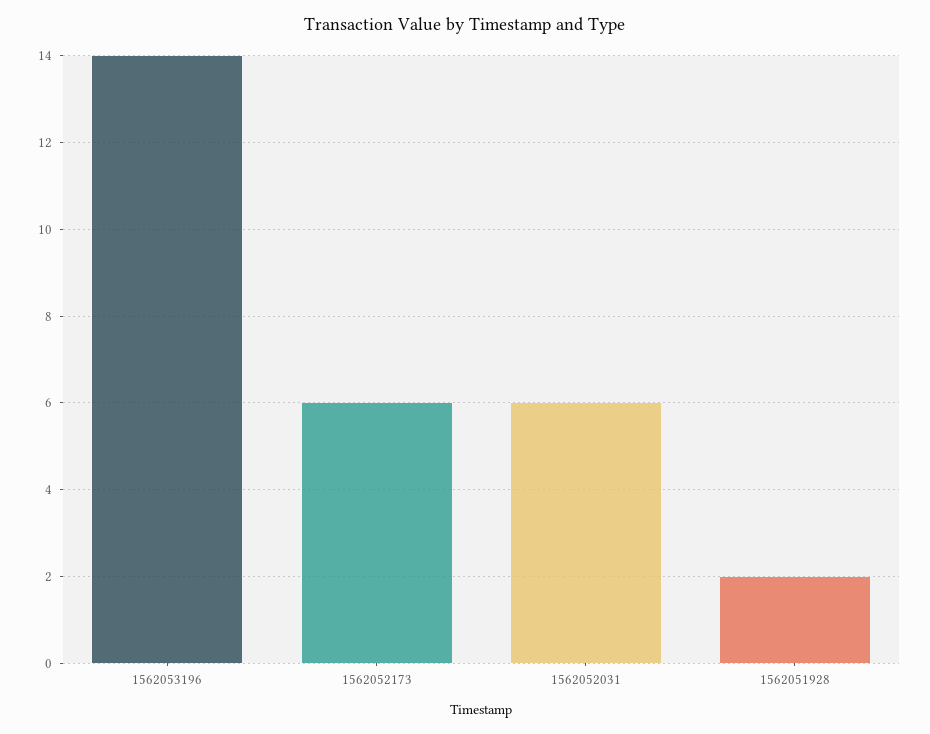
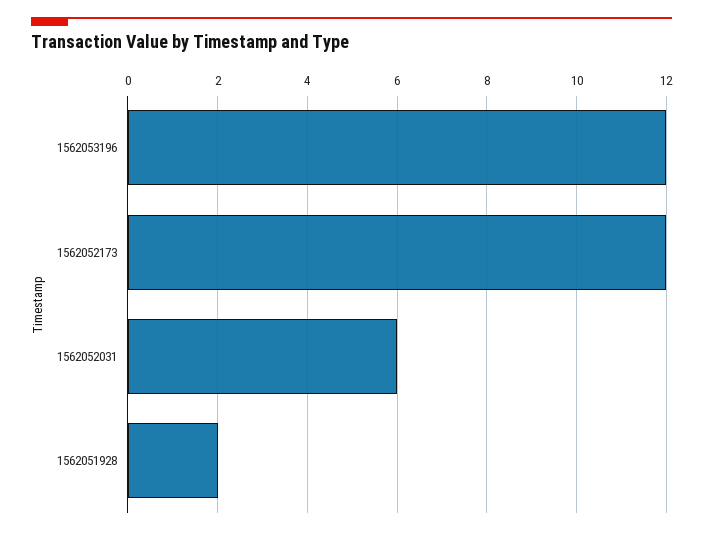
  {
-   "1562053196": 14,
+   "1562053196": 12,
-   "1562052173": 6,
+   "1562052173": 12,
    "1562052031": 6,
    "1562051928": 2
  }

